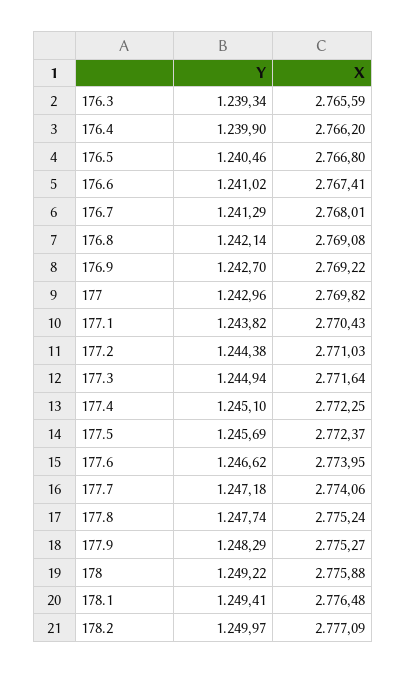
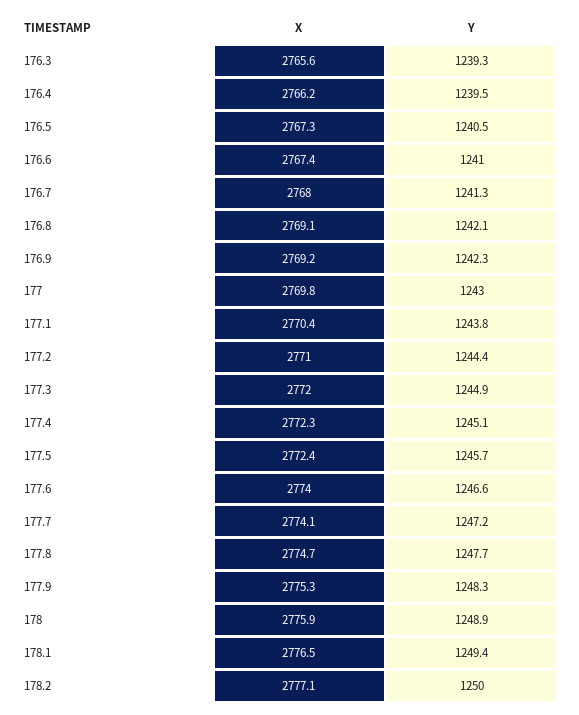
  {
    "Y": {
      "176.3": 1239.34,
-     "176.4": 1239.9,
+     "176.4": 1239.5,
      "176.5": 1240.46,
      "176.6": 1241.02,
      "176.7": 1241.29,
      "176.8": 1242.14,
-     "176.9": 1242.7,
+     "176.9": 1242.3,
      "177": 1242.96,
      "177.1": 1243.82,
      "177.2": 1244.38,
      "177.3": 1244.94,
      "177.4": 1245.1,
      "177.5": 1245.69,
      "177.6": 1246.62,
      "177.7": 1247.18,
      "177.8": 1247.74,
      "177.9": 1248.29,
-     "178": 1249.22,
+     "178": 1248.9,
      "178.1": 1249.41,
      "178.2": 1249.97
    },
    "X": {
      "176.3": 2765.59,
      "176.4": 2766.2,
-     "176.5": 2766.8,
+     "176.5": 2767.3,
      "176.6": 2767.41,
      "176.7": 2768.01,
      "176.8": 2769.08,
      "176.9": 2769.22,
      "177": 2769.82,
      "177.1": 2770.43,
      "177.2": 2771.03,
-     "177.3": 2771.64,
+     "177.3": 2772,
      "177.4": 2772.25,
      "177.5": 2772.37,
      "177.6": 2773.95,
      "177.7": 2774.06,
-     "177.8": 2775.24,
+     "177.8": 2774.7,
      "177.9": 2775.27,
      "178": 2775.88,
      "178.1": 2776.48,
      "178.2": 2777.09
    }
  }

